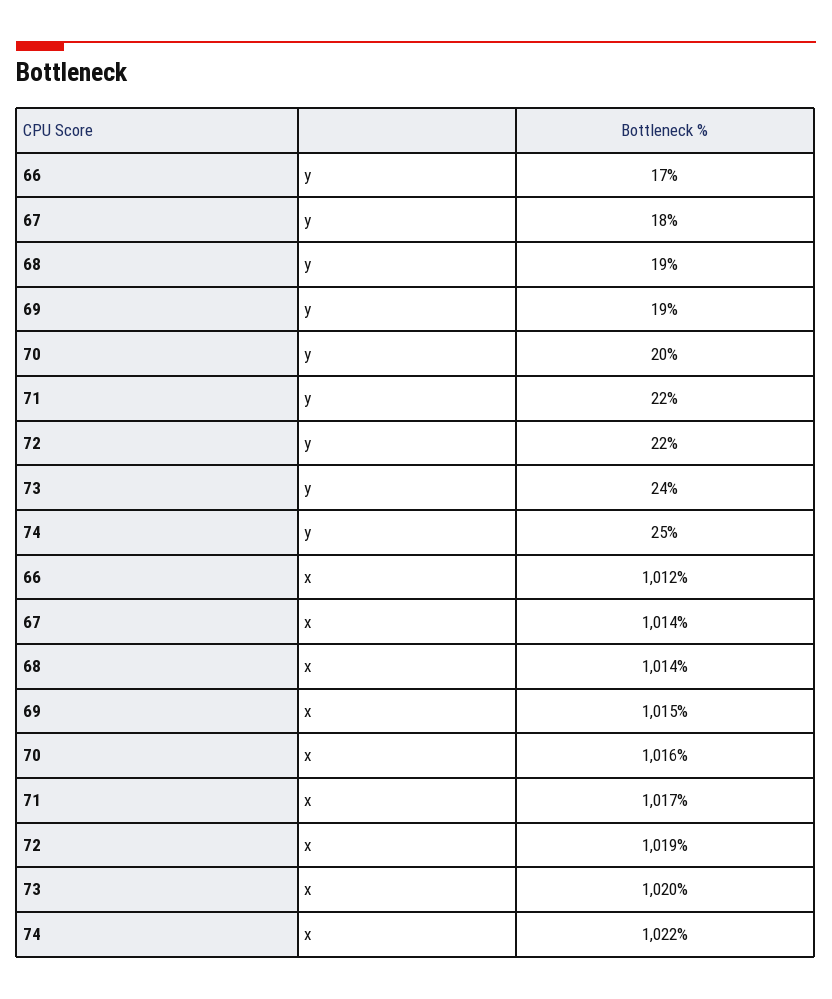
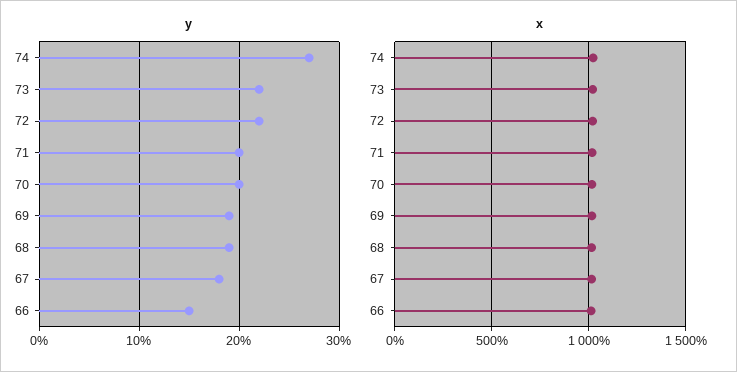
  {
    "y": {
-     "66": 17,
+     "66": 15,
      "67": 18,
      "68": 19,
      "69": 19,
      "70": 20,
-     "71": 22,
+     "71": 20,
      "72": 22,
-     "73": 24,
+     "73": 22,
-     "74": 25
+     "74": 27
    },
    "x": {
      "66": 1012,
      "67": 1014,
      "68": 1014,
      "69": 1015,
      "70": 1016,
      "71": 1017,
      "72": 1019,
      "73": 1020,
      "74": 1022
    }
  }

